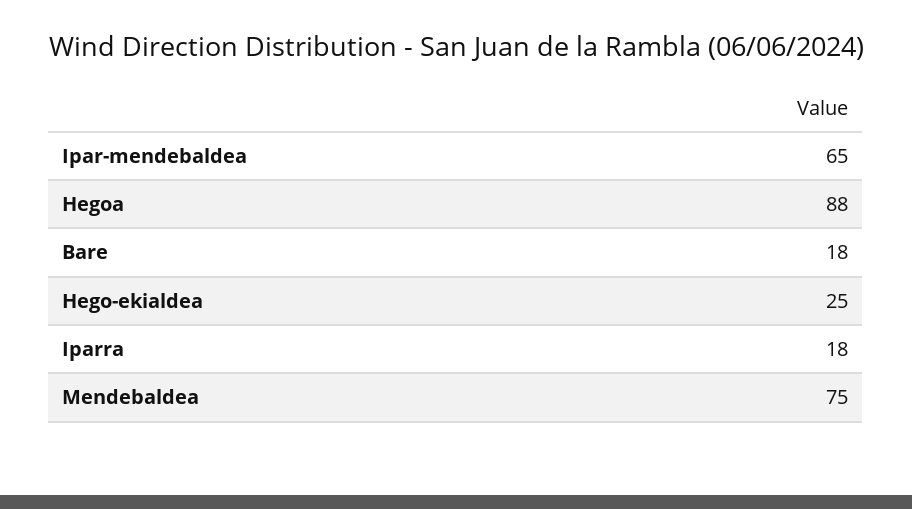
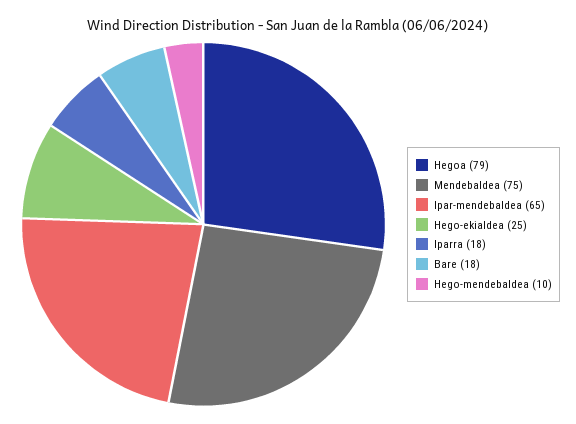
  {
    "Ipar-mendebaldea": 65,
-   "Hegoa": 88,
+   "Hegoa": 79,
    "Bare": 18,
    "Hego-ekialdea": 25,
    "Iparra": 18,
-   "Mendebaldea": 75
+   "Mendebaldea": 75,
+   "Hego-mendebaldea": 10
  }

